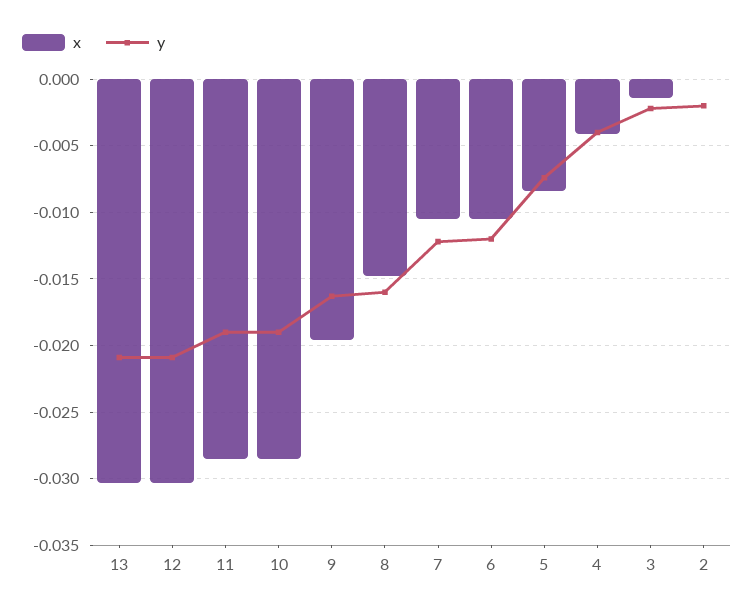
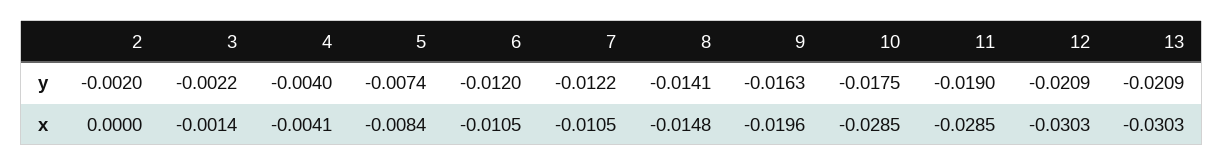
  {
    "x": {
      "13": -0.0303,
      "12": -0.0303,
      "11": -0.0285,
      "10": -0.0285,
      "9": -0.0196,
      "8": -0.0148,
      "7": -0.0105,
      "6": -0.0105,
      "5": -0.0084,
      "4": -0.0041,
      "3": -0.0014,
      "2": 0
    },
    "y": {
      "13": -0.0209,
      "12": -0.0209,
      "11": -0.019,
-     "10": -0.019,
+     "10": -0.0175,
      "9": -0.0163,
-     "8": -0.016,
+     "8": -0.0141,
      "7": -0.0122,
      "6": -0.012,
      "5": -0.0074,
      "4": -0.004,
      "3": -0.0022,
      "2": -0.002
    }
  }

